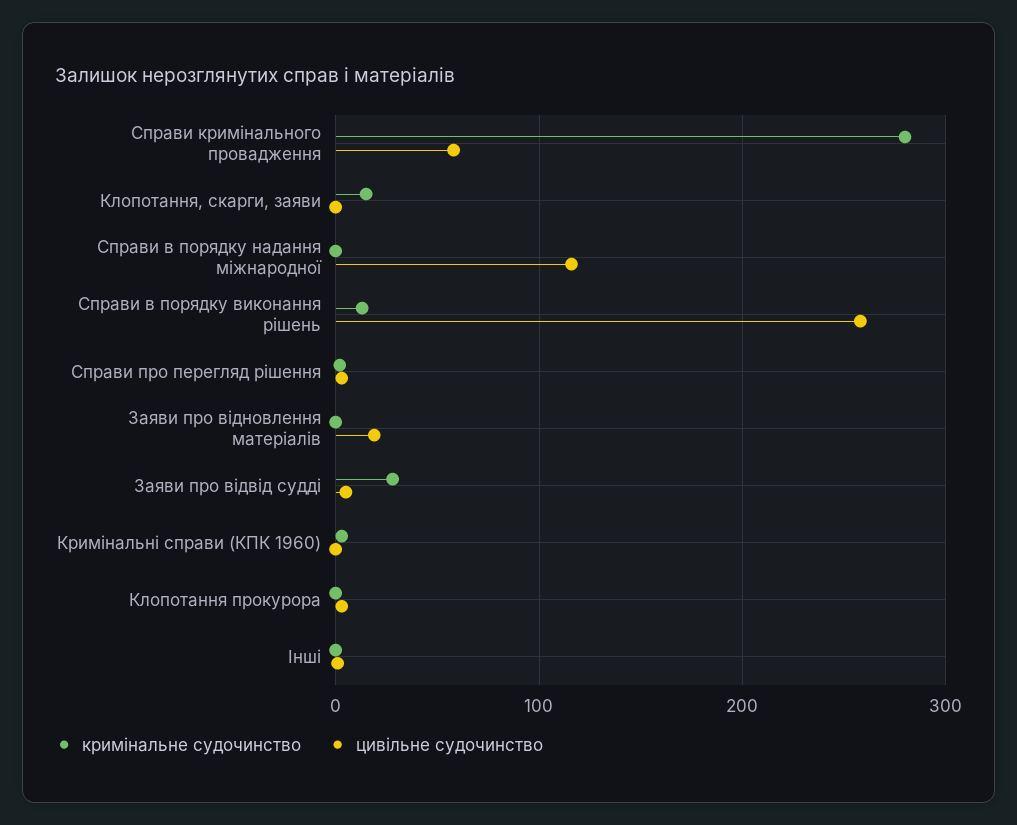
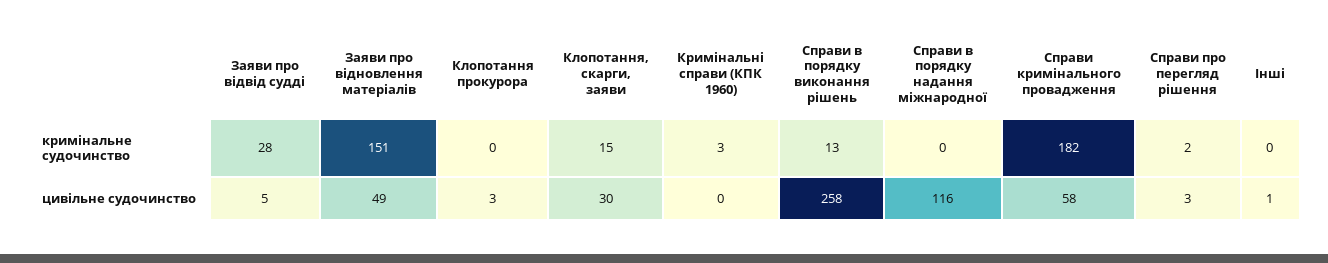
  {
    "кримінальне судочинство": {
-     "Справи кримінального провадження": 280,
+     "Справи кримінального провадження": 182,
      "Клопотання, скарги, заяви": 15,
      "Справи в порядку надання міжнародної": 0,
      "Справи в порядку виконання рішень": 13,
      "Справи про перегляд рішення": 2,
-     "Заяви про відновлення матеріалів": 0,
+     "Заяви про відновлення матеріалів": 151,
      "Заяви про відвід судді": 28,
      "Кримінальні справи (КПК 1960)": 3,
      "Клопотання прокурора": 0,
      "Інші": 0
    },
    "цивільне судочинство": {
      "Справи кримінального провадження": 58,
-     "Клопотання, скарги, заяви": 0,
+     "Клопотання, скарги, заяви": 30,
      "Справи в порядку надання міжнародної": 116,
      "Справи в порядку виконання рішень": 258,
      "Справи про перегляд рішення": 3,
-     "Заяви про відновлення матеріалів": 20,
+     "Заяви про відновлення матеріалів": 49,
      "Заяви про відвід судді": 5,
      "Кримінальні справи (КПК 1960)": 0,
      "Клопотання прокурора": 3,
      "Інші": 1
    }
  }

